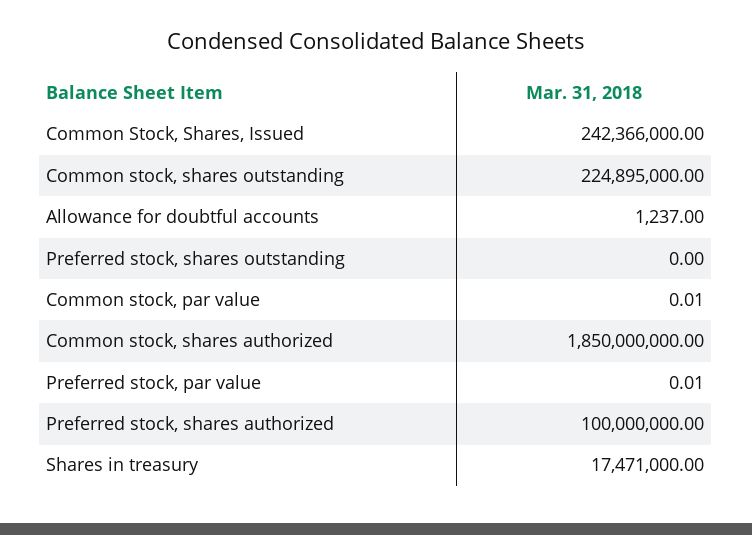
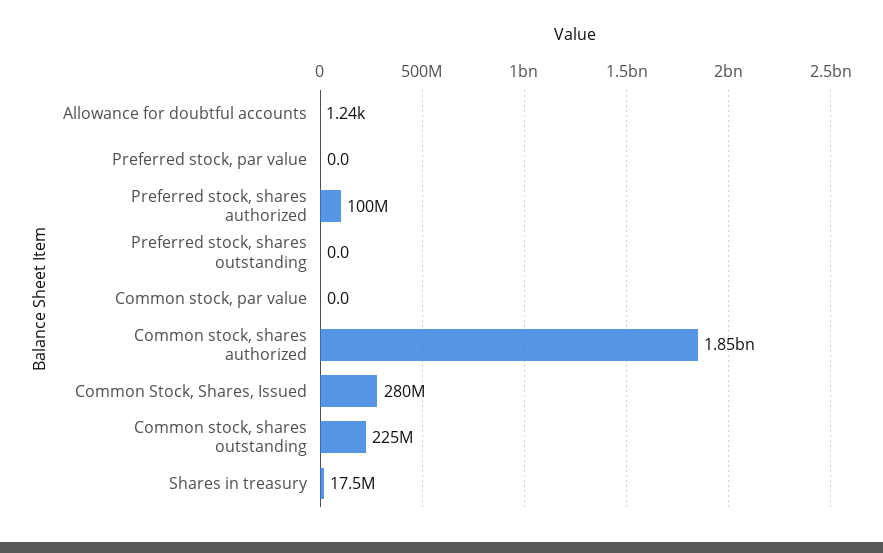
  {
-   "Common Stock, Shares, Issued": 242366000,
+   "Common Stock, Shares, Issued": 280000000,
    "Common stock, shares outstanding": 224895000,
    "Allowance for doubtful accounts": 1237,
    "Preferred stock, shares outstanding": 0,
    "Common stock, par value": 0.01,
    "Common stock, shares authorized": 1850000000,
    "Preferred stock, par value": 0.01,
    "Preferred stock, shares authorized": 100000000,
    "Shares in treasury": 17471000
  }

